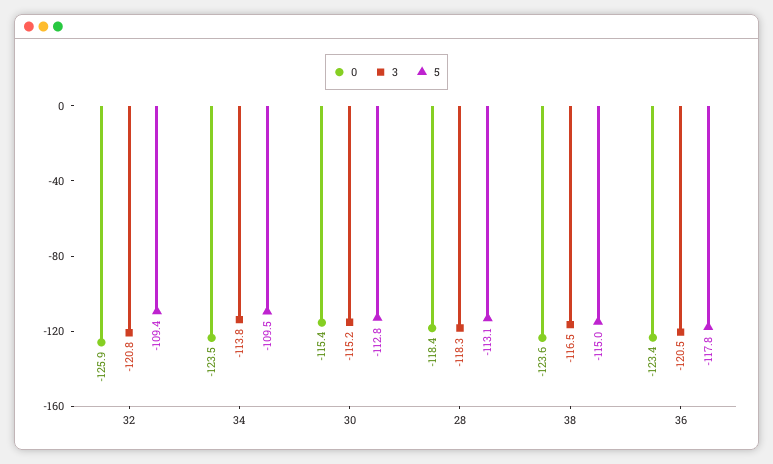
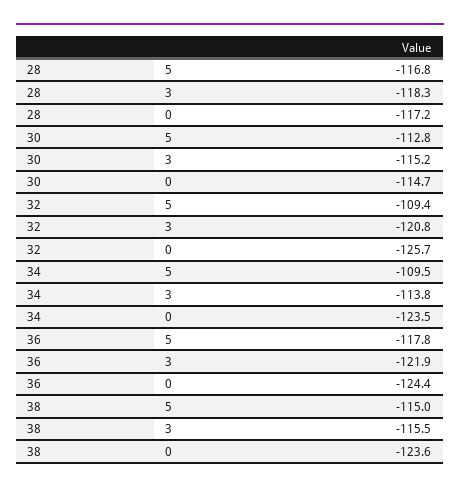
  {
    "0": {
-     "32": -125.9,
+     "32": -125.7,
      "34": -123.5,
-     "30": -115.4,
+     "30": -114.7,
-     "28": -118.4,
+     "28": -117.2,
      "38": -123.6,
-     "36": -123.4
+     "36": -124.4
    },
    "3": {
      "32": -120.8,
      "34": -113.8,
      "30": -115.2,
      "28": -118.3,
-     "38": -116.5,
+     "38": -115.5,
-     "36": -120.5
+     "36": -121.9
    },
    "5": {
      "32": -109.4,
      "34": -109.5,
      "30": -112.8,
-     "28": -113.1,
+     "28": -116.8,
      "38": -115,
      "36": -117.8
    }
  }

